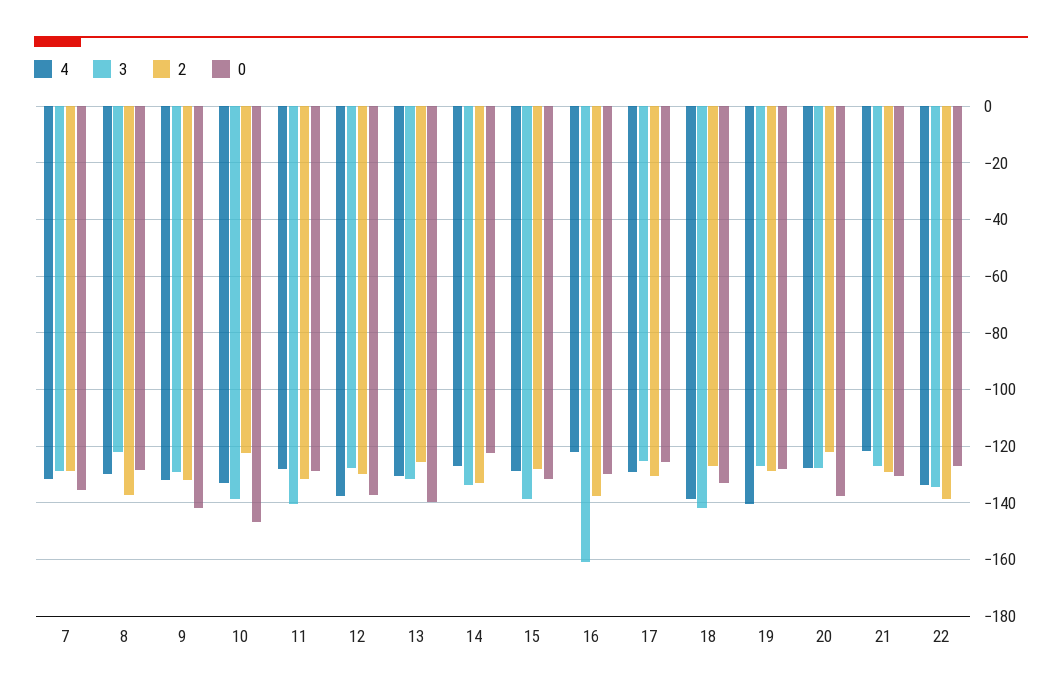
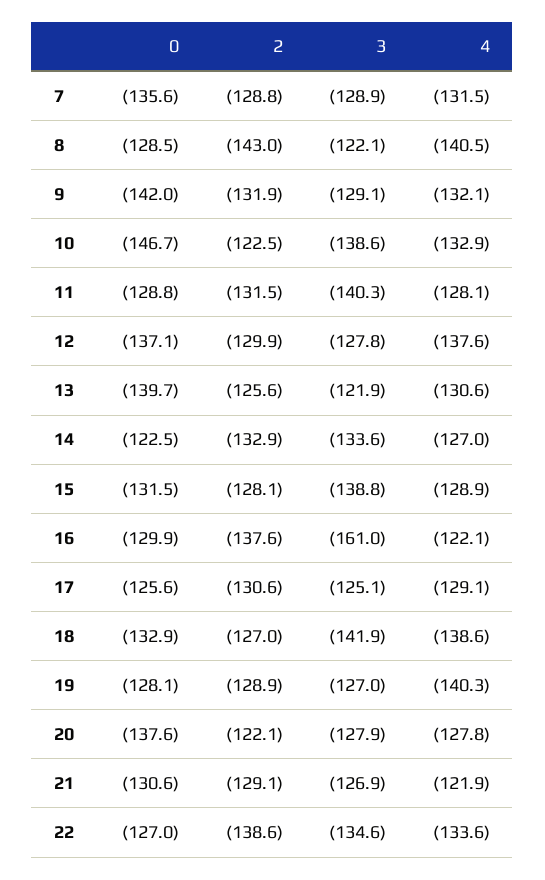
  {
    "4": {
      "7": -131.5,
-     "8": -130,
+     "8": -140.5,
      "9": -132.1,
      "10": -132.9,
      "11": -128.1,
      "12": -137.6,
      "13": -130.6,
      "14": -127,
      "15": -128.9,
      "16": -122.1,
      "17": -129.1,
      "18": -138.6,
      "19": -140.3,
      "20": -127.8,
      "21": -121.9,
      "22": -133.6
    },
    "3": {
      "7": -128.9,
      "8": -122.1,
      "9": -129.1,
      "10": -138.6,
      "11": -140.3,
      "12": -127.8,
-     "13": -132.5,
+     "13": -121.9,
      "14": -133.6,
      "15": -138.8,
      "16": -161,
      "17": -125.1,
      "18": -141.9,
      "19": -127,
      "20": -127.9,
      "21": -126.9,
      "22": -134.6
    },
    "2": {
      "7": -128.8,
-     "8": -137.5,
+     "8": -143,
      "9": -131.9,
      "10": -122.5,
      "11": -131.5,
      "12": -129.9,
      "13": -125.6,
      "14": -132.9,
      "15": -128.1,
      "16": -137.6,
      "17": -130.6,
      "18": -127,
      "19": -128.9,
      "20": -122.1,
      "21": -129.1,
      "22": -138.6
    },
    "0": {
      "7": -135.6,
      "8": -128.5,
      "9": -142,
      "10": -146.7,
      "11": -128.8,
      "12": -137.1,
      "13": -139.7,
      "14": -122.5,
      "15": -131.5,
      "16": -129.9,
      "17": -125.6,
      "18": -132.9,
      "19": -128.1,
      "20": -137.6,
      "21": -130.6,
      "22": -127
    }
  }

